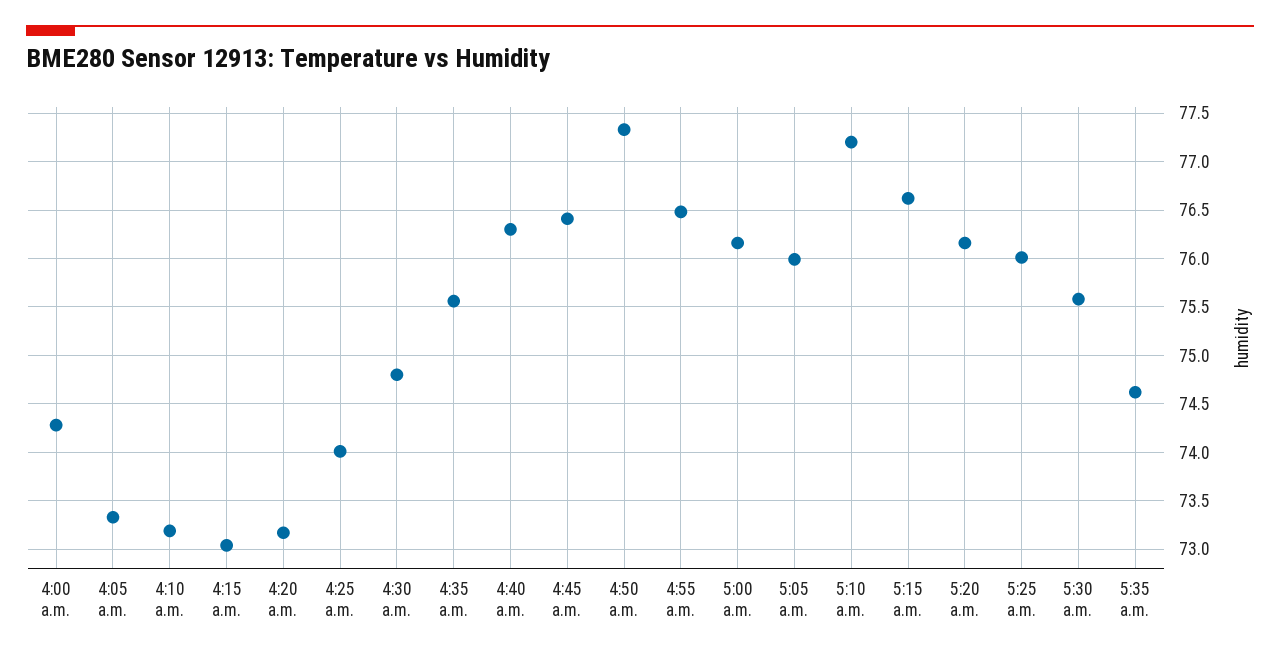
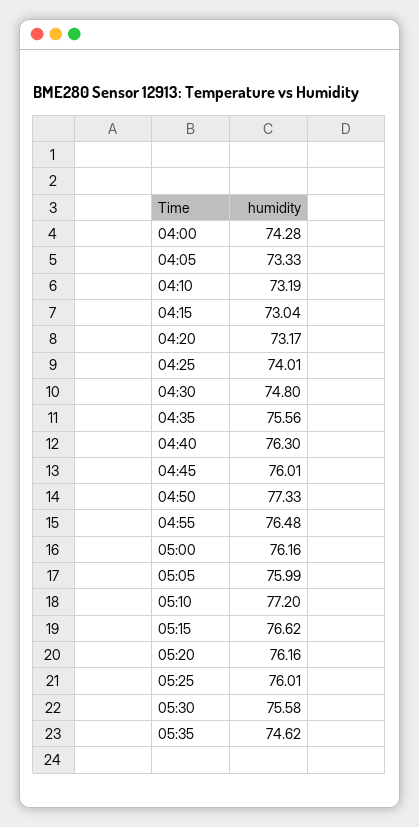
  {
    "4:00 a.m.": 74.28,
    "4:05 a.m.": 73.33,
    "4:10 a.m.": 73.19,
    "4:15 a.m.": 73.04,
    "4:20 a.m.": 73.17,
    "4:25 a.m.": 74.01,
    "4:30 a.m.": 74.8,
    "4:35 a.m.": 75.56,
    "4:40 a.m.": 76.3,
-   "4:45 a.m.": 76.4,
+   "4:45 a.m.": 76.01,
    "4:50 a.m.": 77.33,
    "4:55 a.m.": 76.48,
    "5:00 a.m.": 76.16,
    "5:05 a.m.": 75.99,
    "5:10 a.m.": 77.2,
    "5:15 a.m.": 76.62,
    "5:20 a.m.": 76.16,
    "5:25 a.m.": 76.01,
    "5:30 a.m.": 75.58,
    "5:35 a.m.": 74.62
  }

